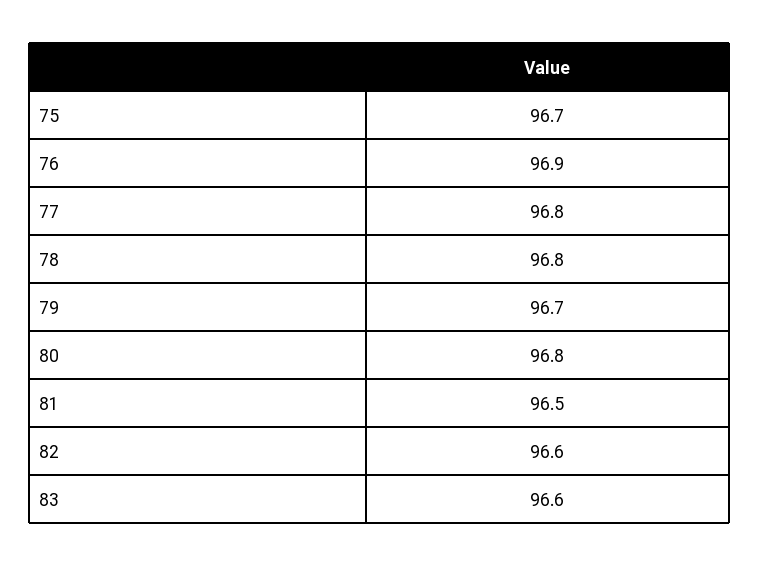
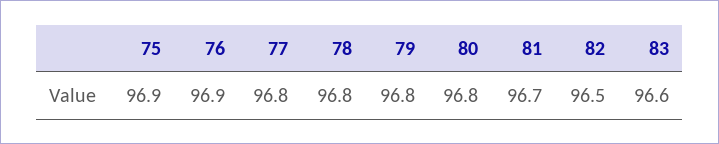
  {
-   "75": 96.7,
+   "75": 96.9,
    "76": 96.9,
    "77": 96.8,
    "78": 96.8,
-   "79": 96.7,
+   "79": 96.8,
    "80": 96.8,
-   "81": 96.5,
+   "81": 96.7,
-   "82": 96.6,
+   "82": 96.5,
    "83": 96.6
  }

